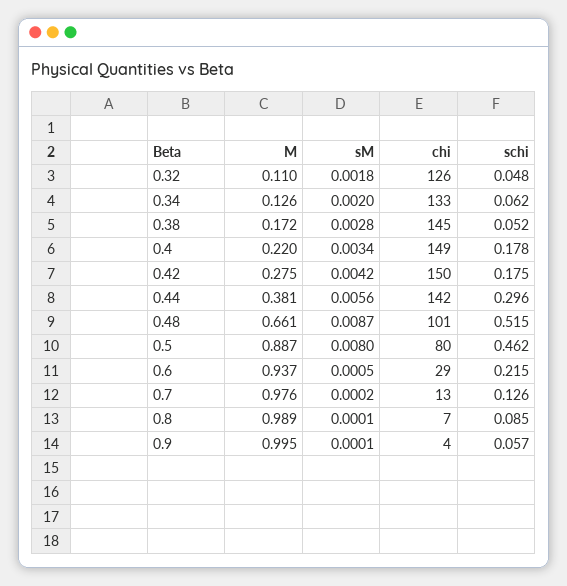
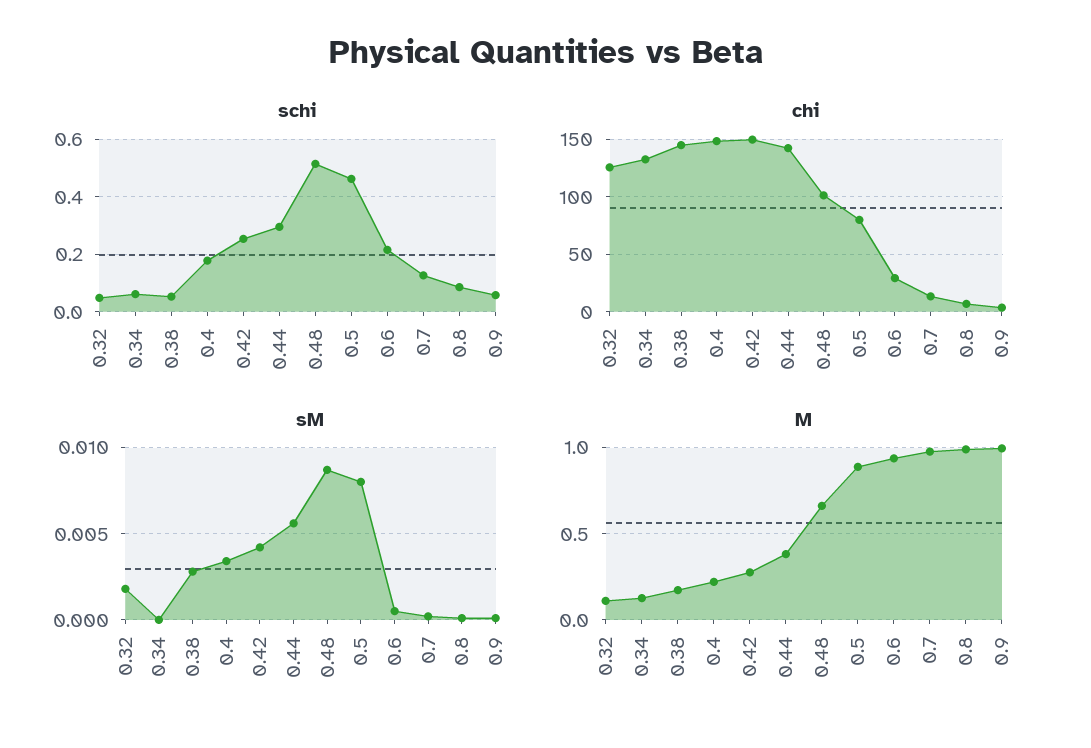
  {
    "M": {
      "0.32": 0.11,
      "0.34": 0.126,
      "0.38": 0.172,
      "0.4": 0.22,
      "0.42": 0.275,
      "0.44": 0.381,
      "0.48": 0.661,
      "0.5": 0.887,
      "0.6": 0.937,
      "0.7": 0.976,
      "0.8": 0.989,
      "0.9": 0.995
    },
    "sM": {
      "0.32": 0.0018,
-     "0.34": 0.002,
+     "0.34": 0,
      "0.38": 0.0028,
      "0.4": 0.0034,
      "0.42": 0.0042,
      "0.44": 0.0056,
      "0.48": 0.0087,
      "0.5": 0.008,
      "0.6": 0.0005,
      "0.7": 0.0002,
      "0.8": 0.0001,
      "0.9": 0.0001
    },
    "chi": {
      "0.32": 126,
      "0.34": 133,
      "0.38": 145,
      "0.4": 149,
      "0.42": 150,
      "0.44": 142,
      "0.48": 101,
      "0.5": 80,
      "0.6": 29,
      "0.7": 13,
      "0.8": 7,
      "0.9": 4
    },
    "schi": {
      "0.32": 0.048,
      "0.34": 0.062,
      "0.38": 0.052,
      "0.4": 0.178,
-     "0.42": 0.175,
+     "0.42": 0.25,
      "0.44": 0.296,
      "0.48": 0.515,
      "0.5": 0.462,
      "0.6": 0.215,
      "0.7": 0.126,
      "0.8": 0.085,
      "0.9": 0.057
    }
  }

